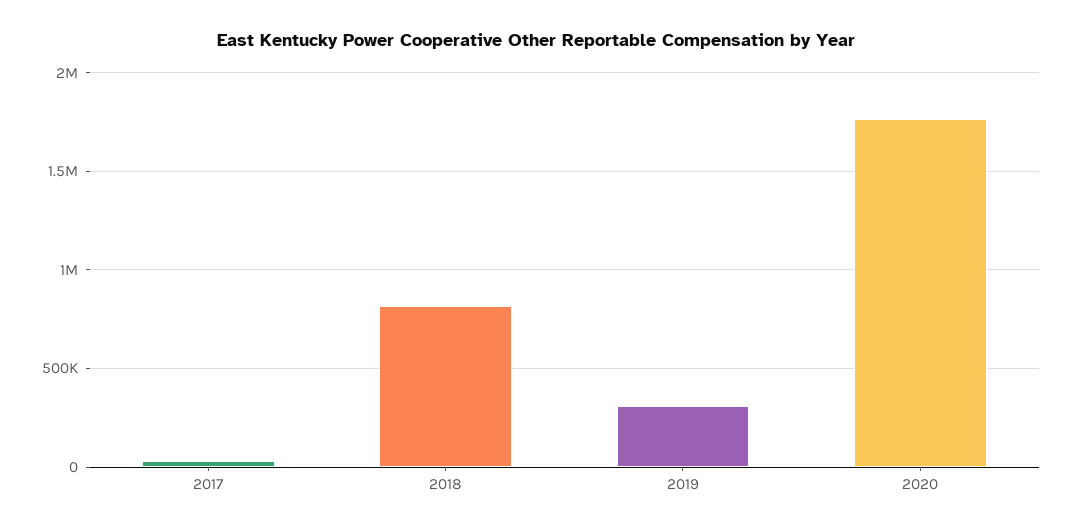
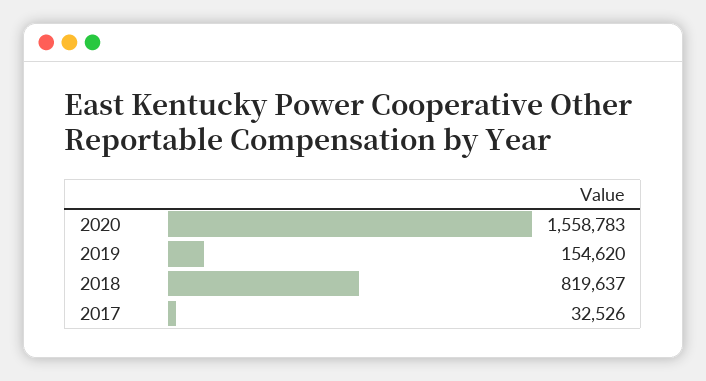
  {
    "2017": 32526,
    "2018": 819637,
-   "2019": 300000,
+   "2019": 154620,
-   "2020": 1750000
+   "2020": 1558783
  }

